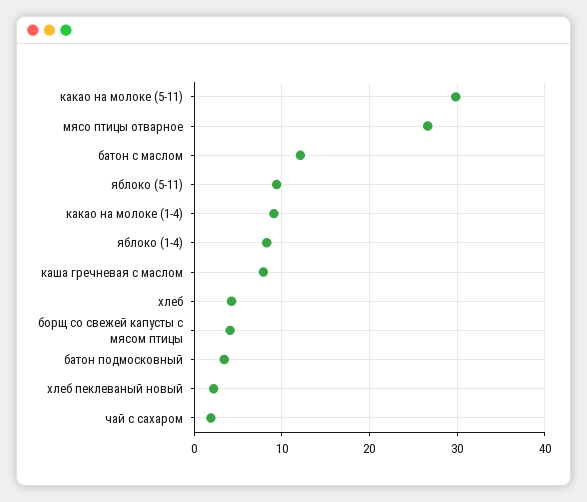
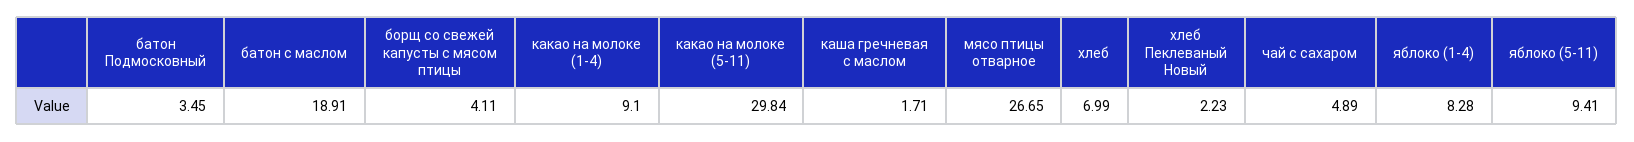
  {
    "какао на молоке (5-11)": 29.84,
    "мясо птицы отварное": 26.65,
-   "батон с маслом": 12,
+   "батон с маслом": 18.91,
    "яблоко (5-11)": 9.41,
    "какао на молоке (1-4)": 9.1,
    "яблоко (1-4)": 8.28,
-   "каша гречневая с маслом": 8,
+   "каша гречневая с маслом": 1.71,
-   "хлеб": 4,
+   "хлеб": 6.99,
    "борщ со свежей капусты с мясом птицы": 4.11,
    "батон подмосковный": 3.45,
    "хлеб пеклеваный новый": 2.23,
-   "чай с сахаром": 2
+   "чай с сахаром": 4.89
  }

